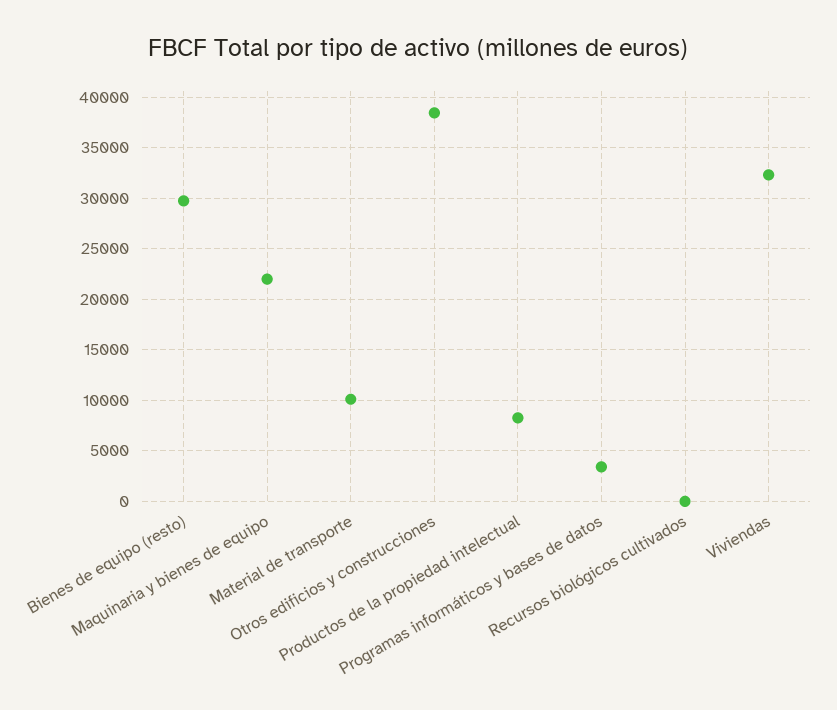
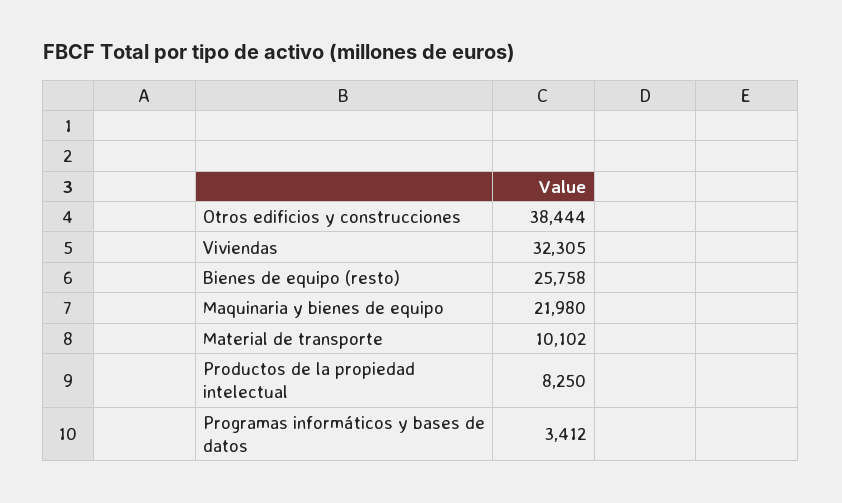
  {
-   "Bienes de equipo (resto)": 30000,
+   "Bienes de equipo (resto)": 25758,
    "Maquinaria y bienes de equipo": 21980,
    "Material de transporte": 10102,
    "Otros edificios y construcciones": 38444,
    "Productos de la propiedad intelectual": 8250,
    "Programas informáticos y bases de datos": 3412,
-   "Recursos biológicos cultivados": 0,
    "Viviendas": 32305
  }

